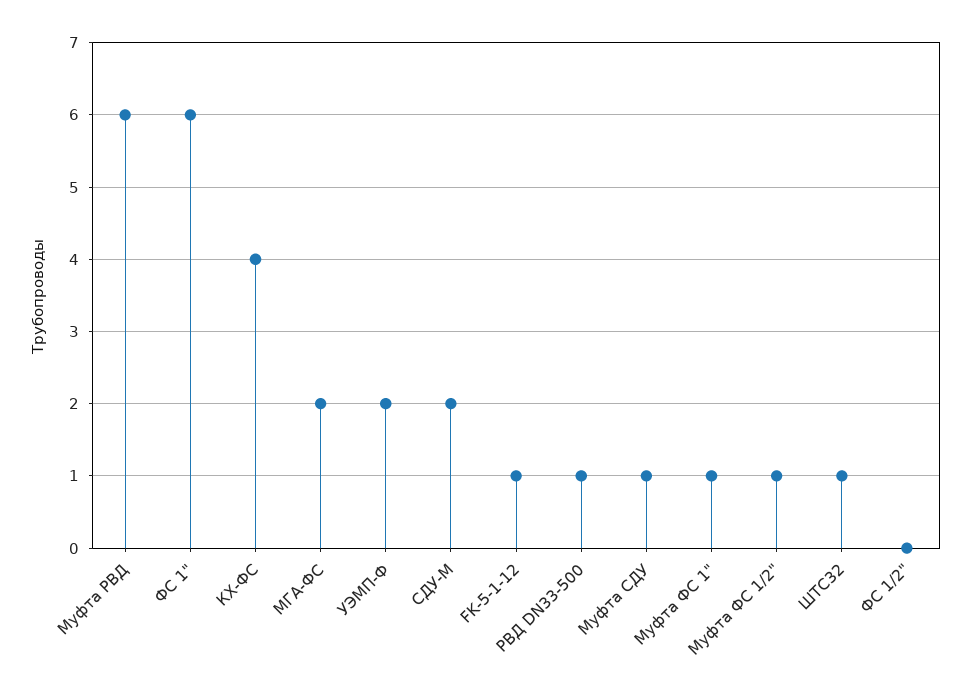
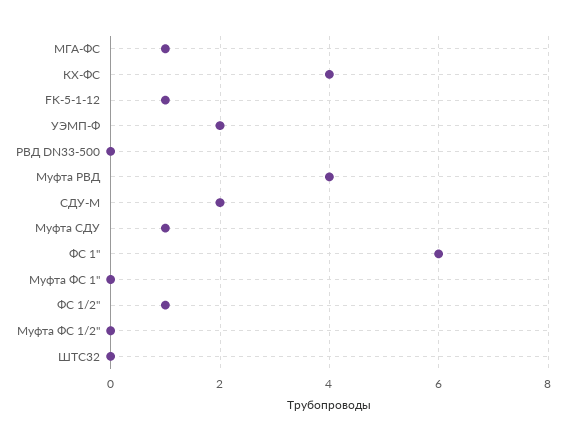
  {
-   "Муфта РВД": 6,
+   "Муфта РВД": 4,
    "ФС 1\"": 6,
    "КХ-ФС": 4,
-   "МГА-ФС": 2,
+   "МГА-ФС": 1,
    "УЭМП-Ф": 2,
    "СДУ-М": 2,
    "FK-5-1-12": 1,
-   "РВД DN33-500": 1,
+   "РВД DN33-500": 0,
    "Муфта СДУ": 1,
-   "Муфта ФС 1\"": 1,
+   "Муфта ФС 1\"": 0,
-   "Муфта ФС 1/2\"": 1,
+   "Муфта ФС 1/2\"": 0,
-   "ШТС32": 1,
+   "ШТС32": 0,
-   "ФС 1/2\"": 0
+   "ФС 1/2\"": 1
  }

